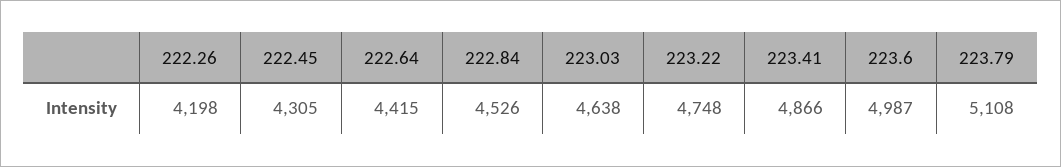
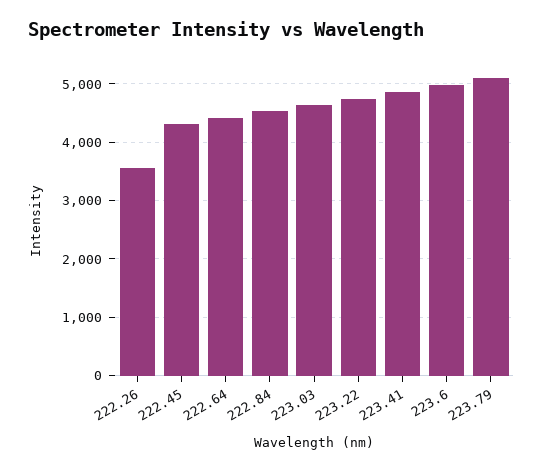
  {
-   "222.26": 4198,
+   "222.26": 3600,
    "222.45": 4305,
    "222.64": 4415,
    "222.84": 4526,
    "223.03": 4638,
    "223.22": 4748,
    "223.41": 4866,
    "223.6": 4987,
    "223.79": 5108
  }

